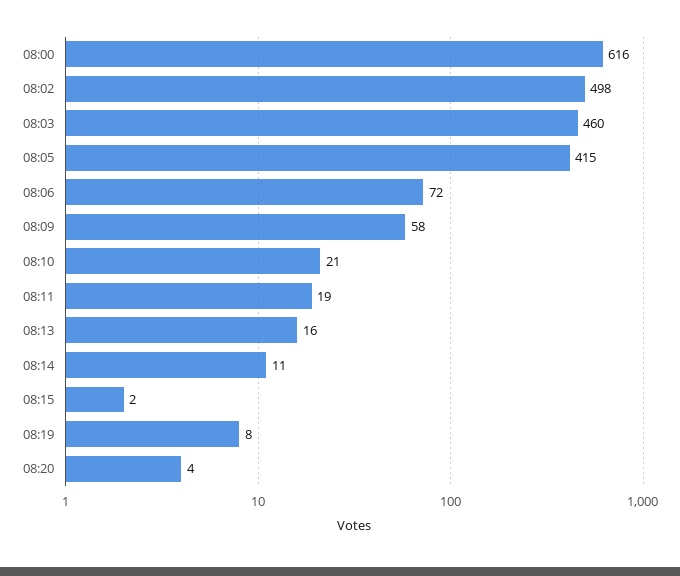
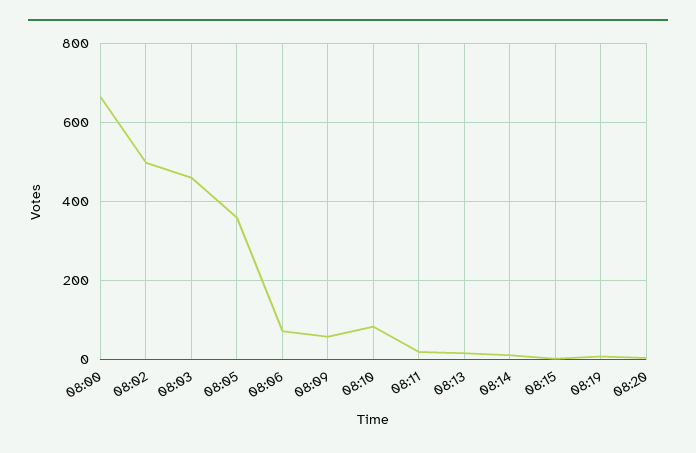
  {
-   "08:00": 616,
+   "08:00": 660,
    "08:02": 498,
    "08:03": 460,
-   "08:05": 415,
+   "08:05": 360,
    "08:06": 72,
    "08:09": 58,
-   "08:10": 21,
+   "08:10": 80,
    "08:11": 19,
    "08:13": 16,
    "08:14": 11,
    "08:15": 2,
    "08:19": 8,
    "08:20": 4
  }

